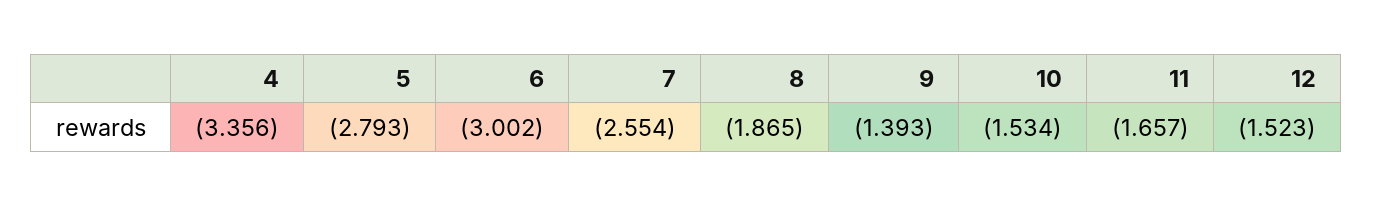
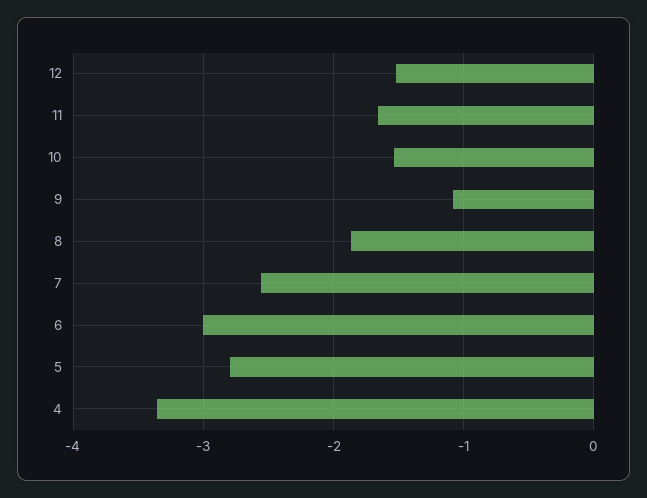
  {
    "4": -3.356,
    "5": -2.793,
    "6": -3.002,
    "7": -2.554,
    "8": -1.865,
-   "9": -1.393,
+   "9": -1.1,
    "10": -1.534,
    "11": -1.657,
    "12": -1.523
  }

